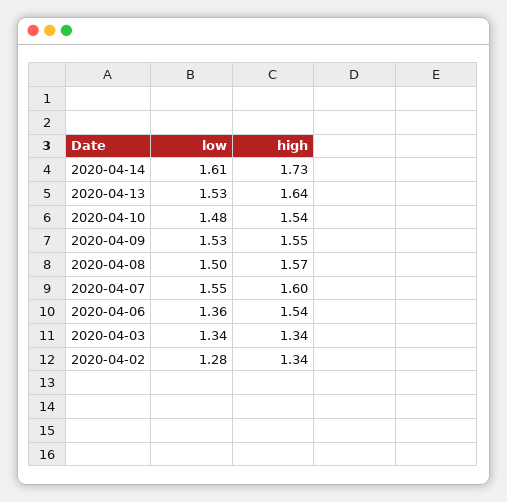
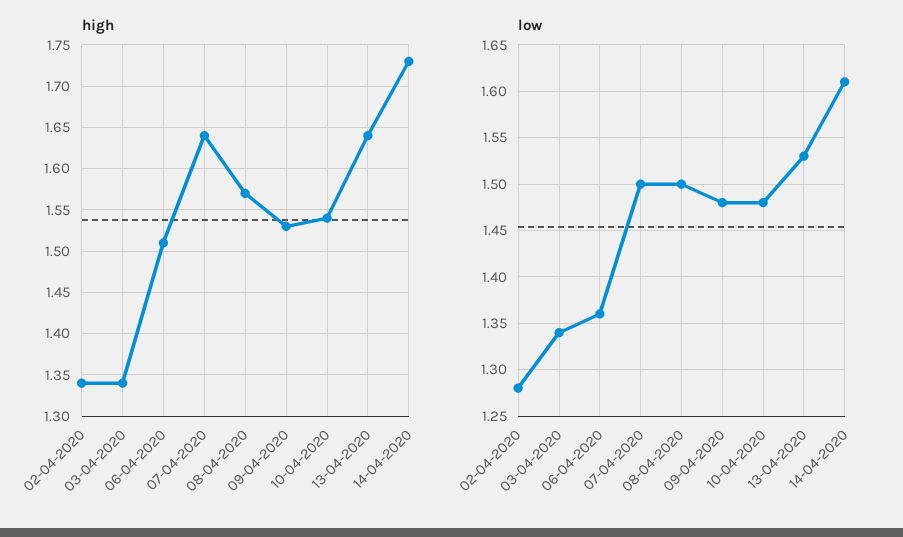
  {
    "low": {
      "2020-04-14": 1.61,
      "2020-04-13": 1.53,
      "2020-04-10": 1.48,
-     "2020-04-09": 1.53,
+     "2020-04-09": 1.48,
      "2020-04-08": 1.5,
-     "2020-04-07": 1.55,
+     "2020-04-07": 1.5,
      "2020-04-06": 1.36,
      "2020-04-03": 1.34,
      "2020-04-02": 1.28
    },
    "high": {
      "2020-04-14": 1.73,
      "2020-04-13": 1.64,
      "2020-04-10": 1.54,
-     "2020-04-09": 1.55,
+     "2020-04-09": 1.53,
      "2020-04-08": 1.57,
-     "2020-04-07": 1.6,
+     "2020-04-07": 1.64,
-     "2020-04-06": 1.54,
+     "2020-04-06": 1.51,
      "2020-04-03": 1.34,
      "2020-04-02": 1.34
    }
  }

